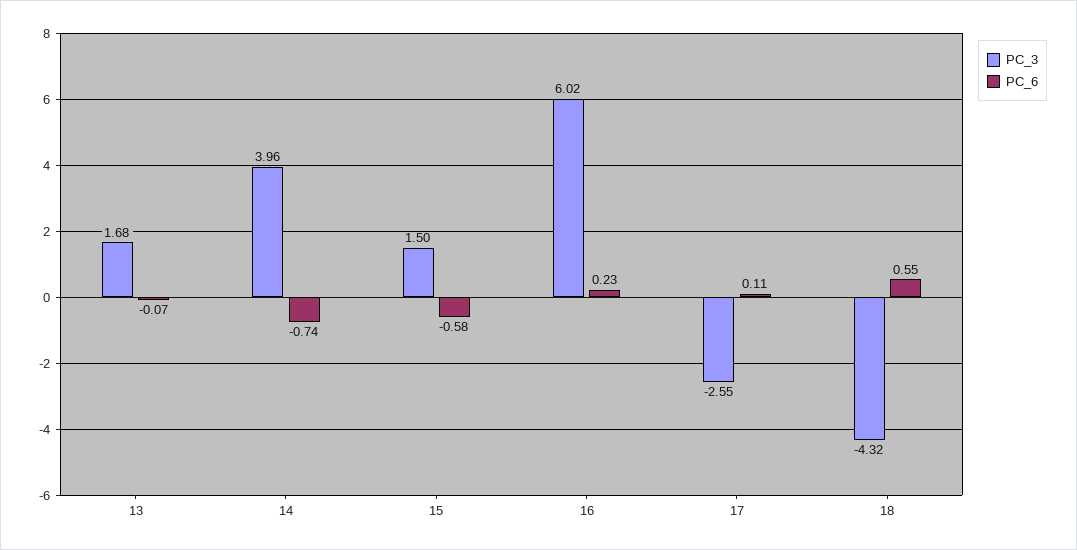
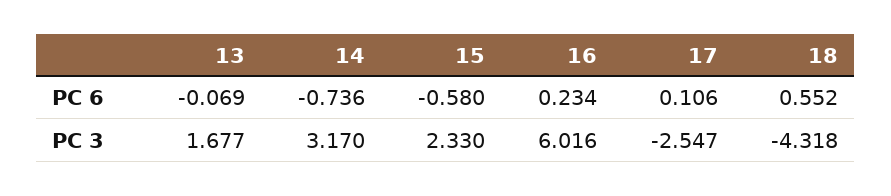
  {
    "PC_3": {
      "13": 1.677,
-     "14": 3.96,
+     "14": 3.17,
-     "15": 1.5,
+     "15": 2.33,
      "16": 6.016,
      "17": -2.547,
      "18": -4.318
    },
    "PC_6": {
      "13": -0.069,
      "14": -0.736,
      "15": -0.58,
      "16": 0.234,
      "17": 0.106,
      "18": 0.552
    }
  }

